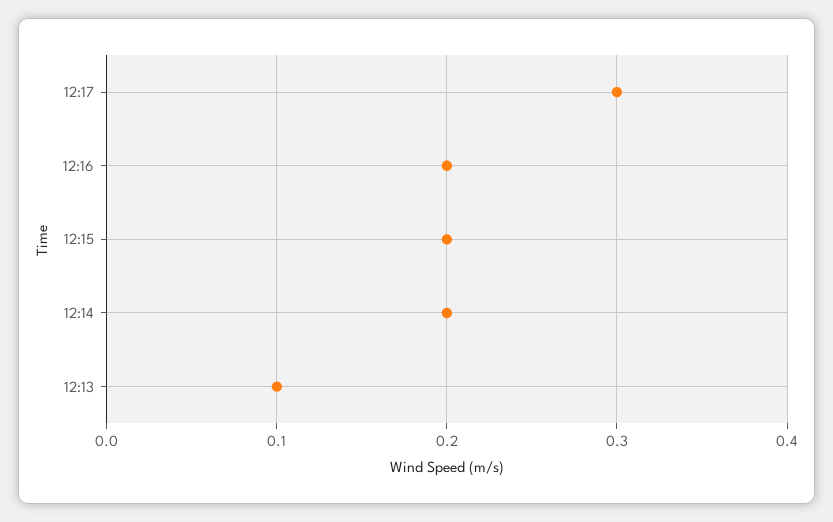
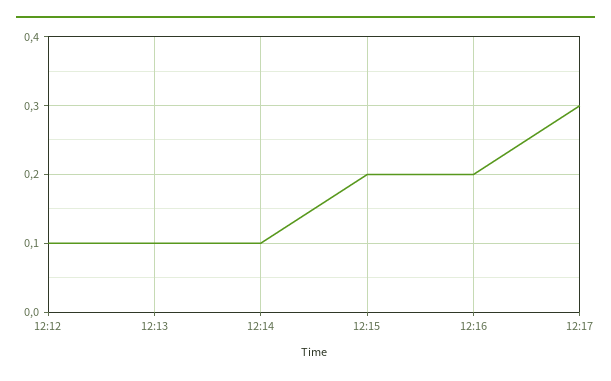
  {
    "12:17": 0.3,
    "12:16": 0.2,
    "12:15": 0.2,
-   "12:14": 0.2,
+   "12:14": 0.1,
-   "12:13": 0.1
+   "12:13": 0.1,
+   "12:12": 0.1
  }

